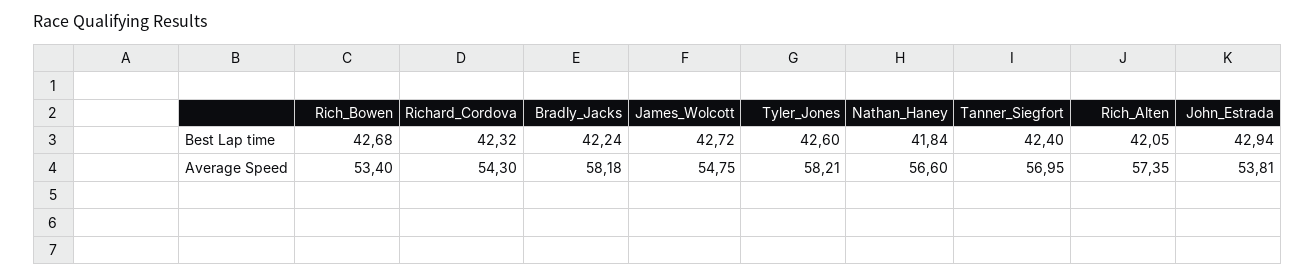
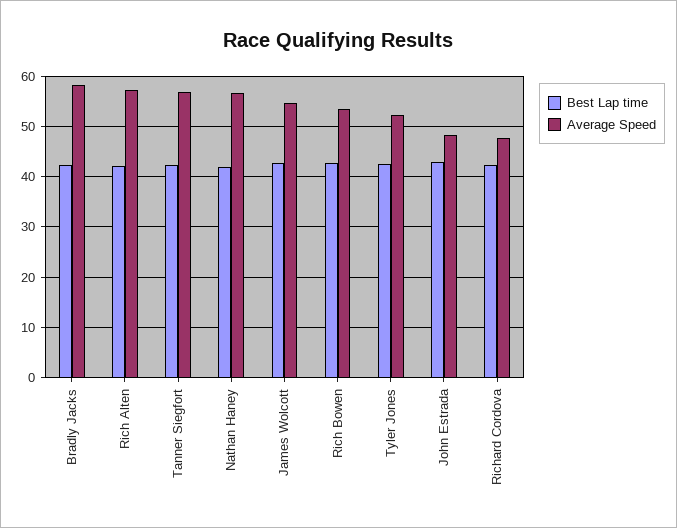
  {
    "Best Lap time": {
      "Rich_Bowen": 42.68,
      "Richard_Cordova": 42.32,
      "Bradly_Jacks": 42.24,
      "James_Wolcott": 42.72,
      "Tyler_Jones": 42.6,
      "Nathan_Haney": 41.84,
      "Tanner_Siegfort": 42.4,
      "Rich_Alten": 42.05,
      "John_Estrada": 42.94
    },
    "Average Speed": {
      "Rich_Bowen": 53.4,
-     "Richard_Cordova": 54.3,
+     "Richard_Cordova": 48,
      "Bradly_Jacks": 58.18,
      "James_Wolcott": 54.75,
-     "Tyler_Jones": 58.21,
+     "Tyler_Jones": 52,
      "Nathan_Haney": 56.6,
      "Tanner_Siegfort": 56.95,
      "Rich_Alten": 57.35,
-     "John_Estrada": 53.81
+     "John_Estrada": 48
    }
  }

